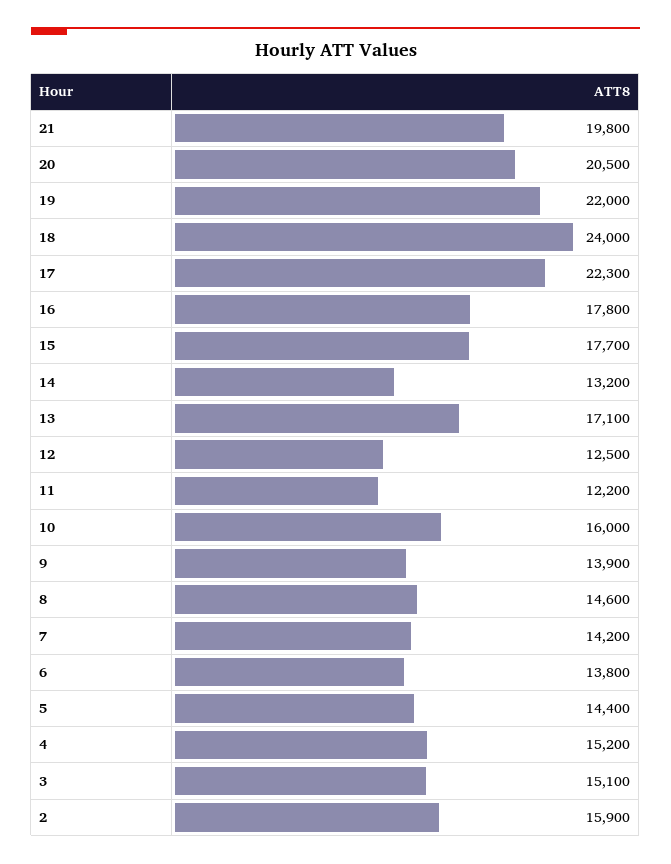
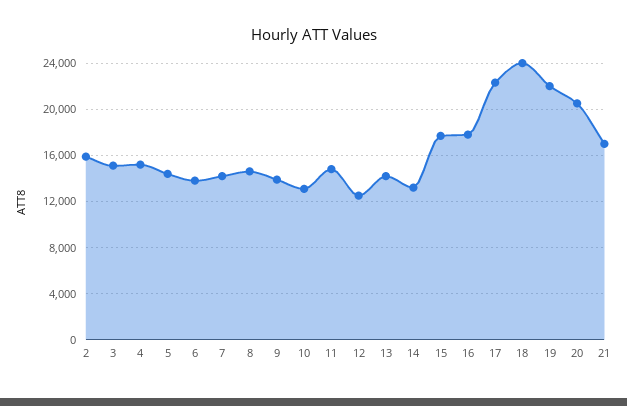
  {
-   "21": 19800,
+   "21": 17000,
    "20": 20500,
    "19": 22000,
    "18": 24000,
    "17": 22300,
    "16": 17800,
    "15": 17700,
    "14": 13200,
-   "13": 17100,
+   "13": 14000,
    "12": 12500,
-   "11": 12200,
+   "11": 15000,
-   "10": 16000,
+   "10": 13000,
    "9": 13900,
    "8": 14600,
    "7": 14200,
    "6": 13800,
    "5": 14400,
    "4": 15200,
    "3": 15100,
    "2": 15900
  }

